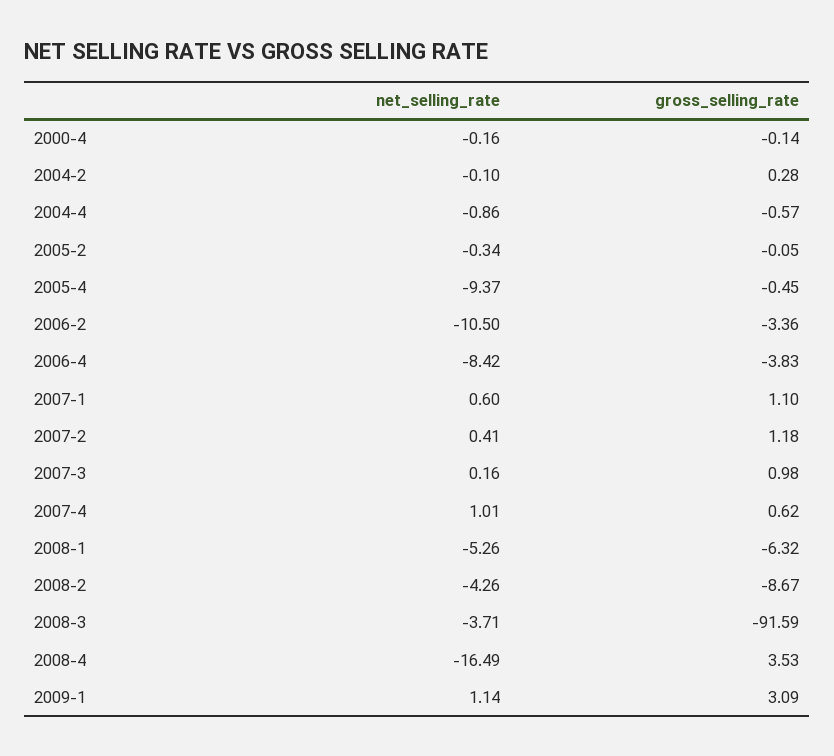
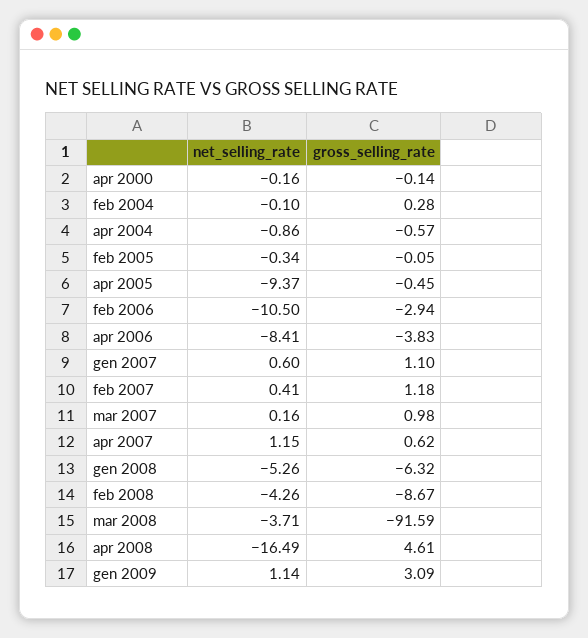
  {
    "net_selling_rate": {
      "2000-4": -0.16,
      "2004-2": -0.1,
      "2004-4": -0.86,
      "2005-2": -0.34,
      "2005-4": -9.37,
      "2006-2": -10.5,
-     "2006-4": -8.42,
+     "2006-4": -8.41,
      "2007-1": 0.6,
      "2007-2": 0.41,
      "2007-3": 0.16,
-     "2007-4": 1.01,
+     "2007-4": 1.15,
      "2008-1": -5.26,
      "2008-2": -4.26,
      "2008-3": -3.71,
      "2008-4": -16.49,
      "2009-1": 1.14
    },
    "gross_selling_rate": {
      "2000-4": -0.14,
      "2004-2": 0.28,
      "2004-4": -0.57,
      "2005-2": -0.05,
      "2005-4": -0.45,
-     "2006-2": -3.36,
+     "2006-2": -2.94,
      "2006-4": -3.83,
      "2007-1": 1.1,
      "2007-2": 1.18,
      "2007-3": 0.98,
      "2007-4": 0.62,
      "2008-1": -6.32,
      "2008-2": -8.67,
      "2008-3": -91.59,
-     "2008-4": 3.53,
+     "2008-4": 4.61,
      "2009-1": 3.09
    }
  }

